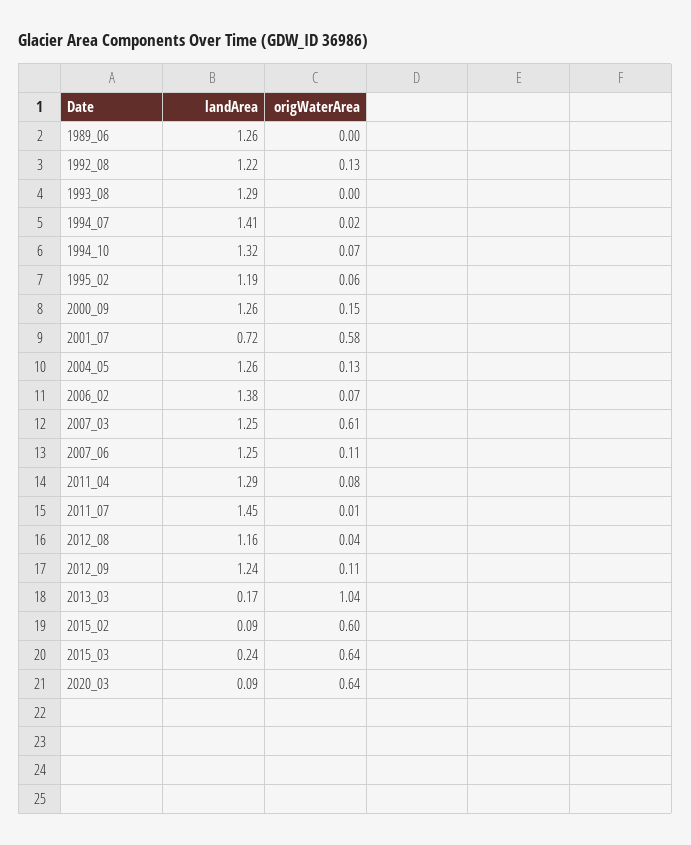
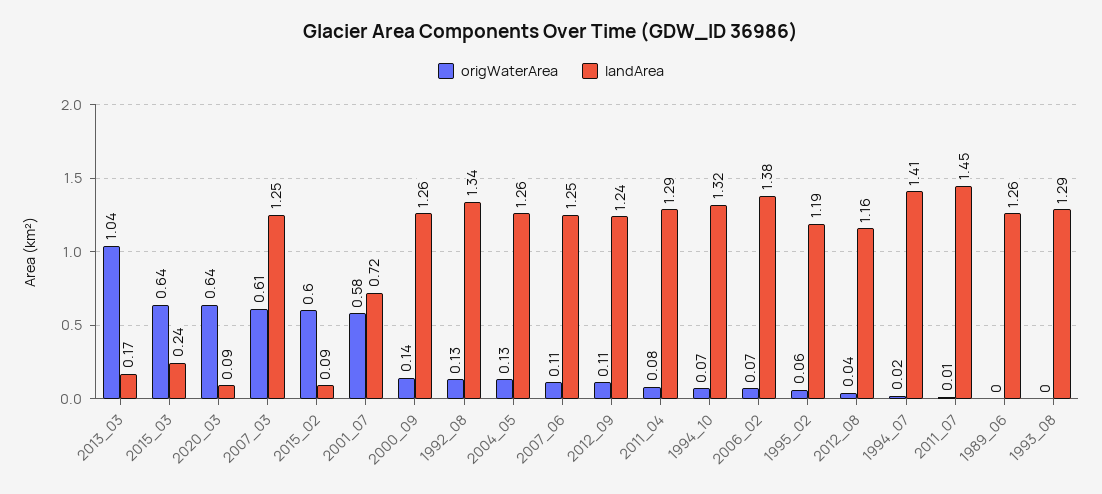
  {
    "landArea": {
      "1989_06": 1.26,
-     "1992_08": 1.22,
+     "1992_08": 1.34,
      "1993_08": 1.29,
      "1994_07": 1.41,
      "1994_10": 1.32,
      "1995_02": 1.19,
      "2000_09": 1.26,
      "2001_07": 0.72,
      "2004_05": 1.26,
      "2006_02": 1.38,
      "2007_03": 1.25,
      "2007_06": 1.25,
      "2011_04": 1.29,
      "2011_07": 1.45,
      "2012_08": 1.16,
      "2012_09": 1.24,
      "2013_03": 0.17,
      "2015_02": 0.09,
      "2015_03": 0.24,
      "2020_03": 0.09
    },
    "origWaterArea": {
      "1989_06": 0,
      "1992_08": 0.13,
      "1993_08": 0,
      "1994_07": 0.02,
      "1994_10": 0.07,
      "1995_02": 0.06,
-     "2000_09": 0.15,
+     "2000_09": 0.14,
      "2001_07": 0.58,
      "2004_05": 0.13,
      "2006_02": 0.07,
      "2007_03": 0.61,
      "2007_06": 0.11,
      "2011_04": 0.08,
      "2011_07": 0.01,
      "2012_08": 0.04,
      "2012_09": 0.11,
      "2013_03": 1.04,
      "2015_02": 0.6,
      "2015_03": 0.64,
      "2020_03": 0.64
    }
  }

